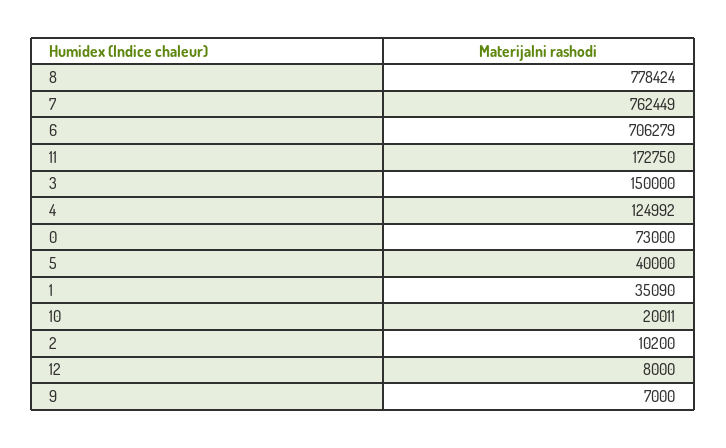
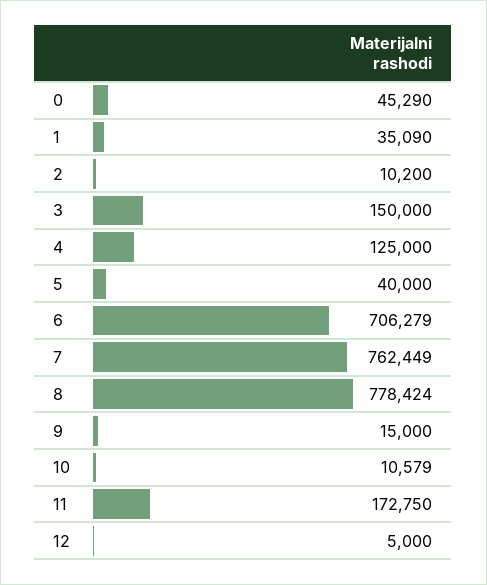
  {
    "8": 778424,
    "7": 762449,
    "6": 706279,
    "11": 172750,
    "3": 150000,
-   "4": 124992,
+   "4": 125000,
-   "0": 73000,
+   "0": 45290,
    "5": 40000,
    "1": 35090,
-   "10": 20011,
+   "10": 10579,
    "2": 10200,
-   "12": 8000,
+   "12": 5000,
-   "9": 7000
+   "9": 15000
  }

